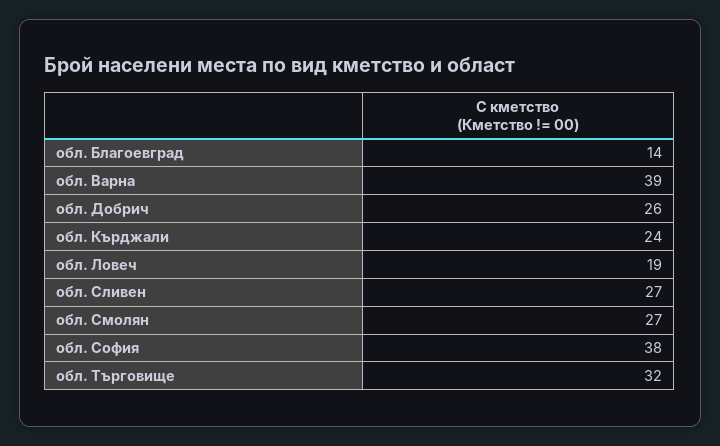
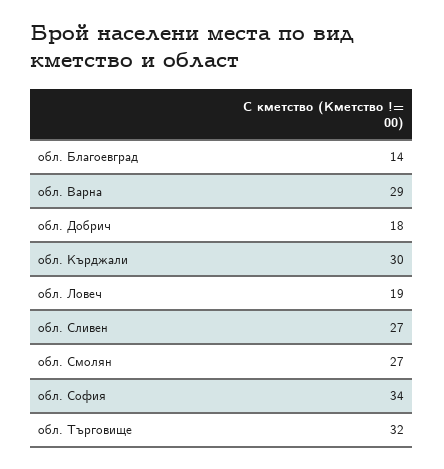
  {
    "обл. Благоевград": 14,
-   "обл. Варна": 39,
+   "обл. Варна": 29,
-   "обл. Добрич": 26,
+   "обл. Добрич": 18,
-   "обл. Кърджали": 24,
+   "обл. Кърджали": 30,
    "обл. Ловеч": 19,
    "обл. Сливен": 27,
    "обл. Смолян": 27,
-   "обл. София": 38,
+   "обл. София": 34,
    "обл. Търговище": 32
  }

